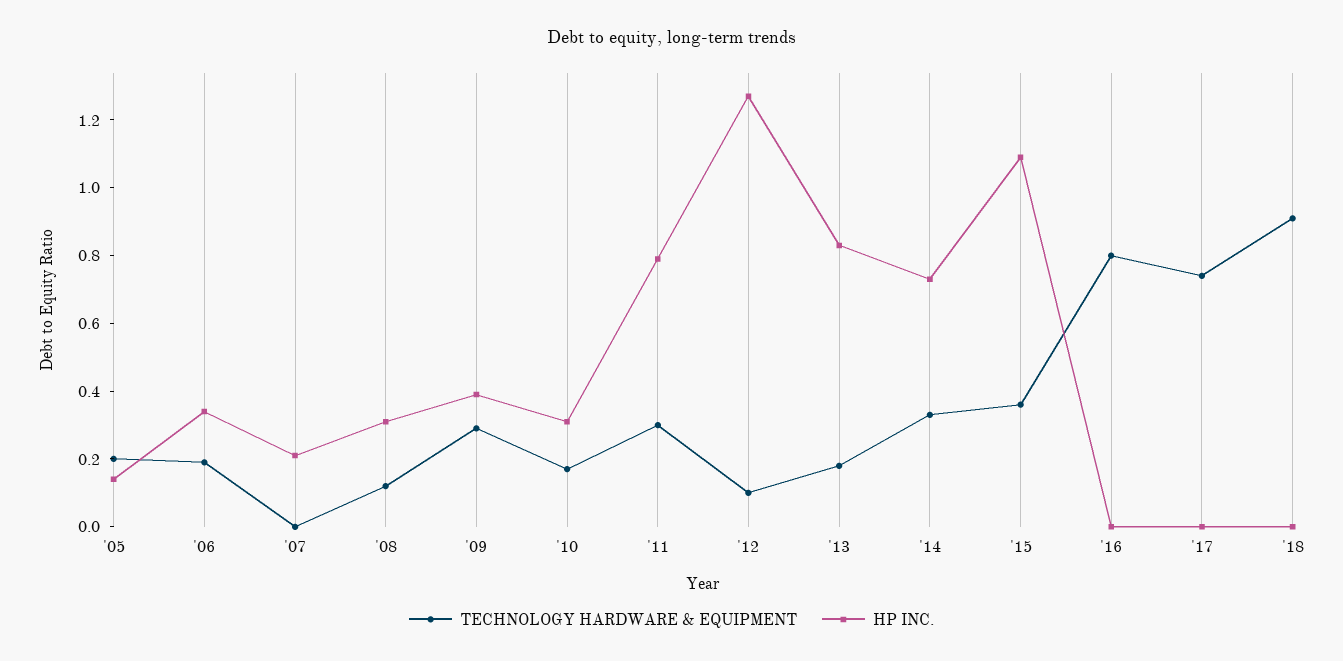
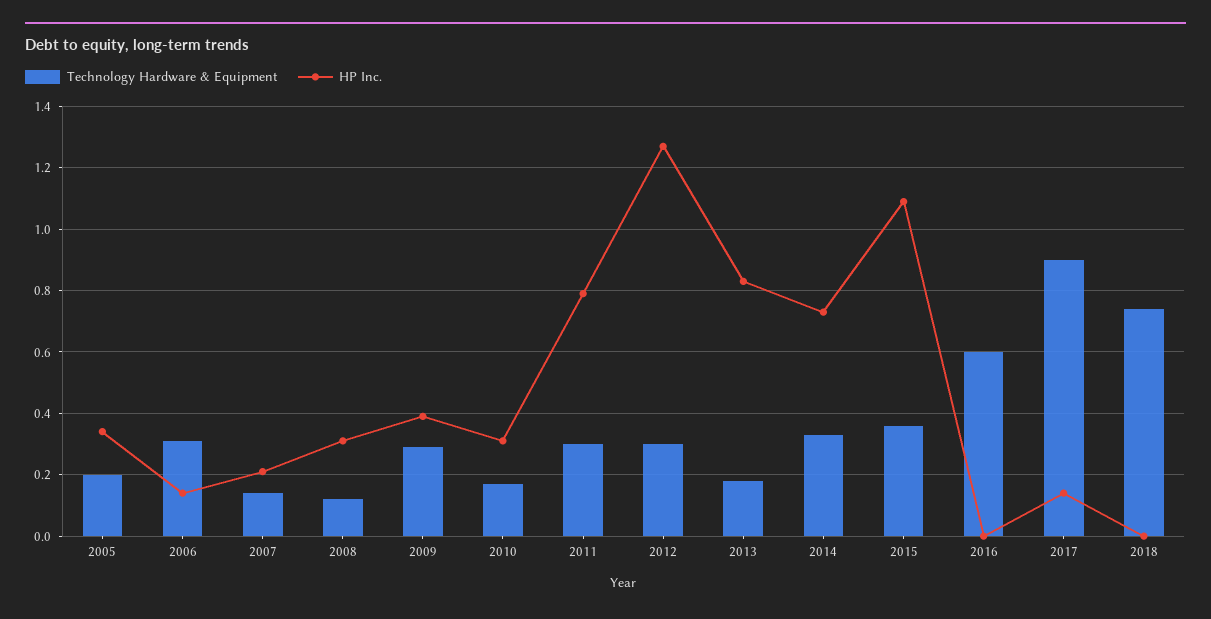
  {
    "TECHNOLOGY HARDWARE & EQUIPMENT": {
      "'05": 0.2,
-     "'06": 0.2,
+     "'06": 0.3,
-     "'07": 0,
+     "'07": 0.15,
      "'08": 0.1,
      "'09": 0.3,
      "'10": 0.15,
      "'11": 0.3,
-     "'12": 0.1,
+     "'12": 0.3,
      "'13": 0.2,
      "'14": 0.35,
      "'15": 0.35,
-     "'16": 0.8,
+     "'16": 0.6,
-     "'17": 0.75,
+     "'17": 0.9,
-     "'18": 0.9
+     "'18": 0.75
    },
    "HP INC.": {
-     "'05": 0.15,
+     "'05": 0.35,
-     "'06": 0.35,
+     "'06": 0.15,
      "'07": 0.2,
      "'08": 0.3,
      "'09": 0.4,
      "'10": 0.3,
      "'11": 0.8,
      "'12": 1.25,
      "'13": 0.85,
      "'14": 0.75,
      "'15": 1.1,
      "'16": 0,
-     "'17": 0,
+     "'17": 0.15,
      "'18": 0
    }
  }

